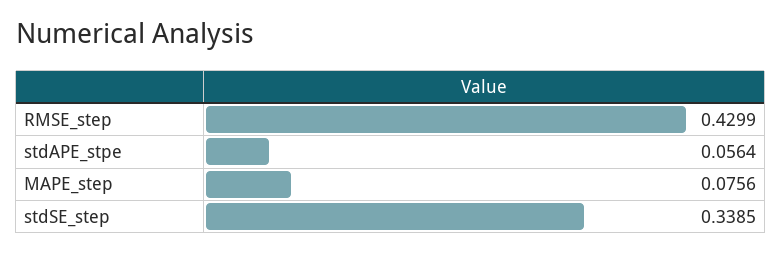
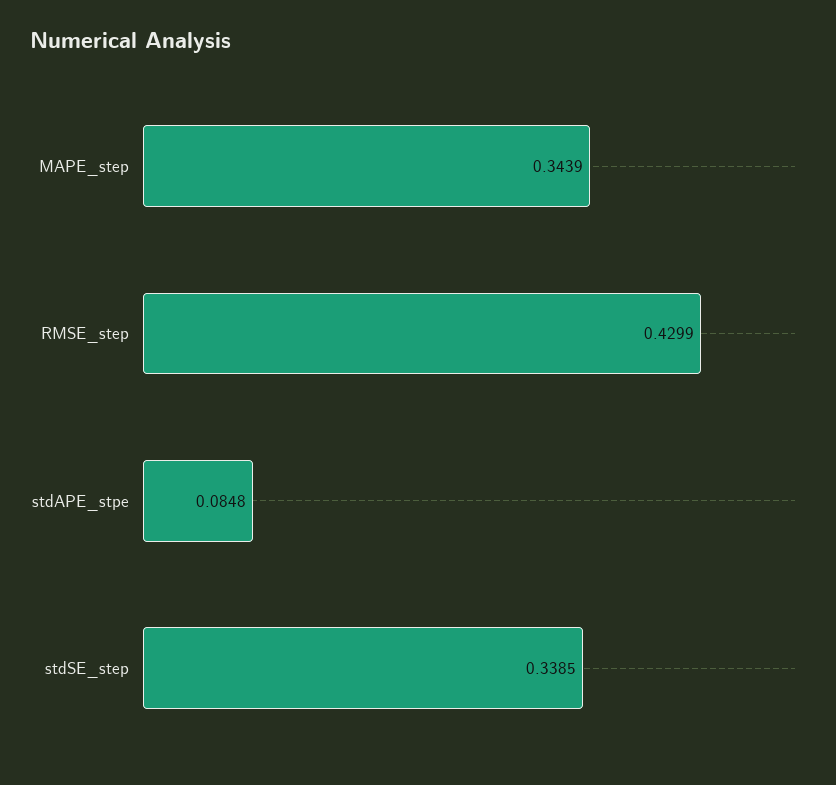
  {
    "RMSE_step": 0.4299,
-   "stdAPE_stpe": 0.0564,
+   "stdAPE_stpe": 0.0848,
-   "MAPE_step": 0.0756,
+   "MAPE_step": 0.3439,
    "stdSE_step": 0.3385
  }

